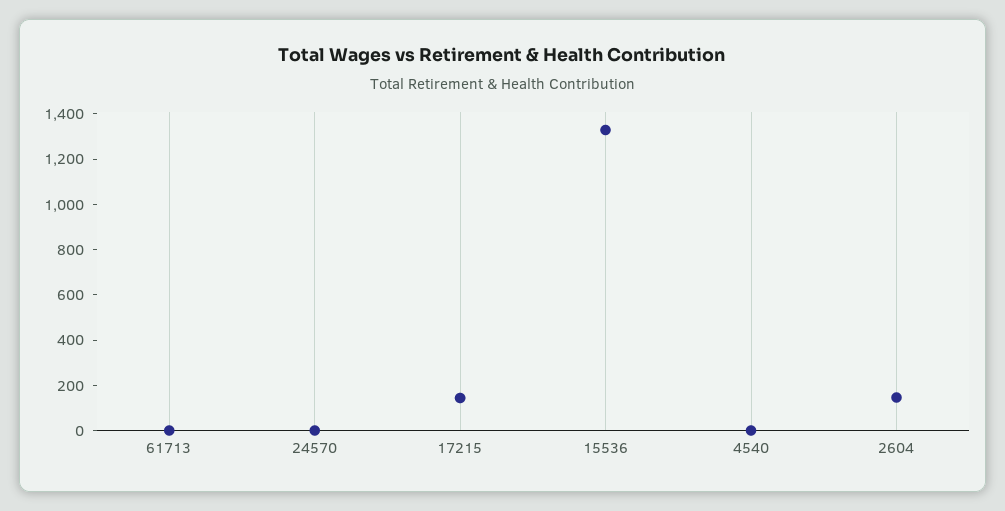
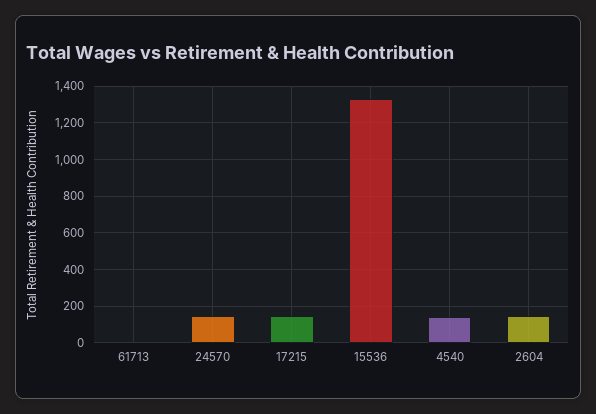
  {
    "61713": 0,
-   "24570": 0,
+   "24570": 150,
    "17215": 150,
    "15536": 1350,
-   "4540": 0,
+   "4540": 150,
    "2604": 150
  }

